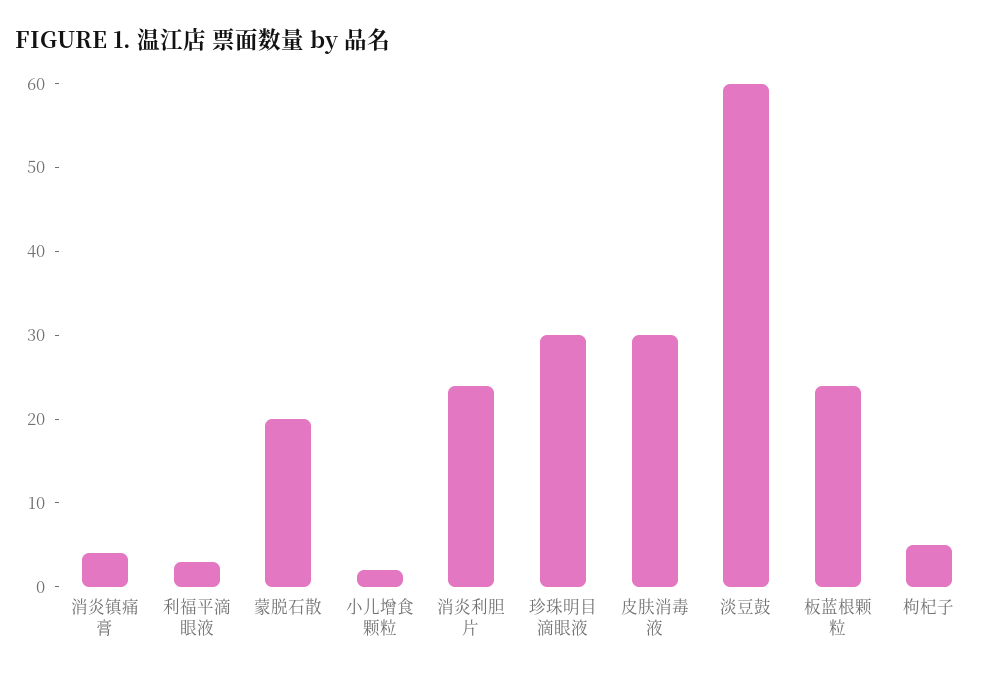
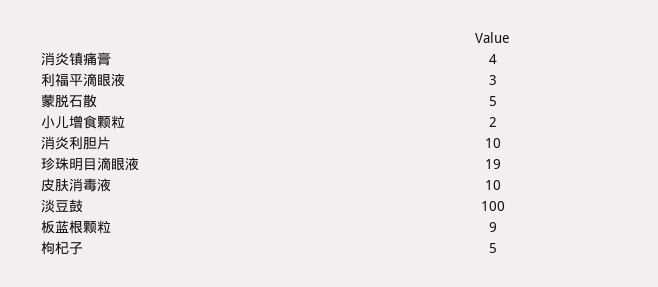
  {
    "消炎镇痛膏": 4,
    "利福平滴眼液": 3,
-   "蒙脱石散": 20,
+   "蒙脱石散": 5,
    "小儿增食颗粒": 2,
-   "消炎利胆片": 24,
+   "消炎利胆片": 10,
-   "珍珠明目滴眼液": 30,
+   "珍珠明目滴眼液": 19,
-   "皮肤消毒液": 30,
+   "皮肤消毒液": 10,
-   "淡豆鼓": 60,
+   "淡豆鼓": 100,
-   "板蓝根颗粒": 24,
+   "板蓝根颗粒": 9,
    "枸杞子": 5
  }

